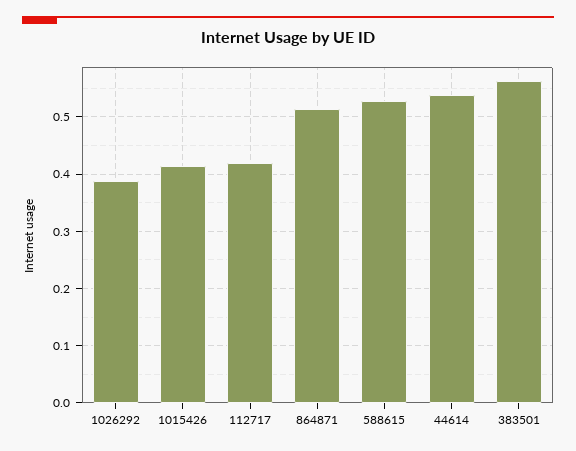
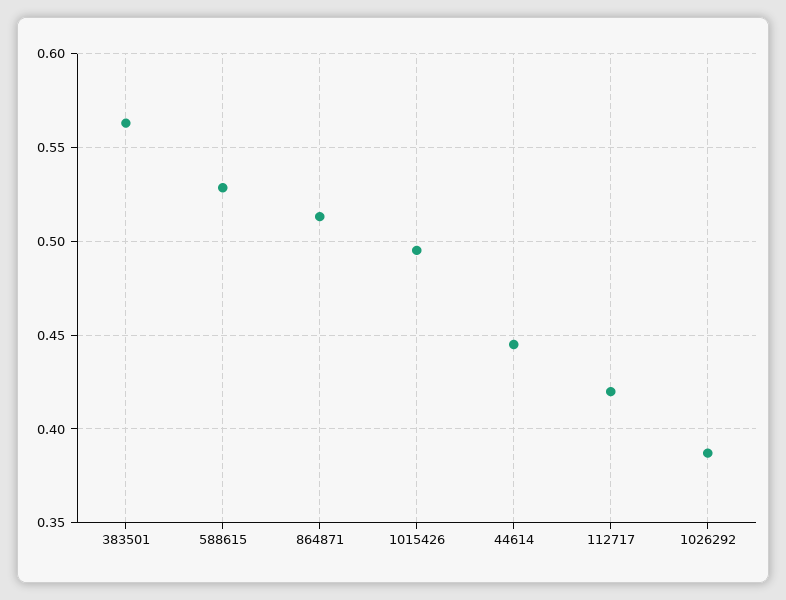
  {
    "1026292": 0.385,
-   "1015426": 0.42,
+   "1015426": 0.495,
    "112717": 0.42,
    "864871": 0.515,
    "588615": 0.53,
-   "44614": 0.54,
+   "44614": 0.445,
    "383501": 0.565
  }

